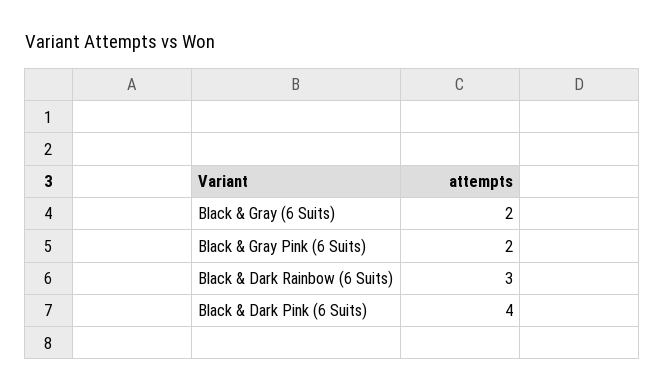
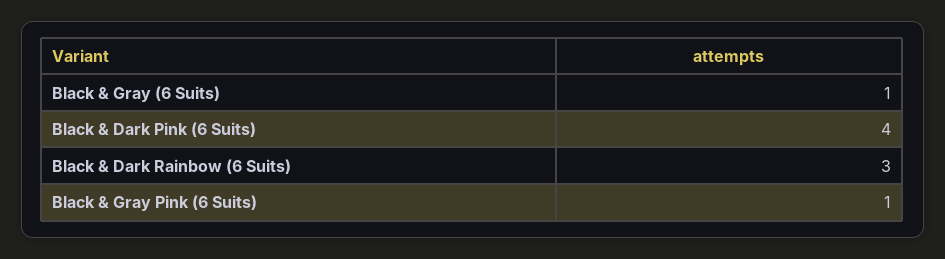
  {
-   "Black & Gray (6 Suits)": 2,
+   "Black & Gray (6 Suits)": 1,
-   "Black & Gray Pink (6 Suits)": 2,
+   "Black & Gray Pink (6 Suits)": 1,
    "Black & Dark Rainbow (6 Suits)": 3,
    "Black & Dark Pink (6 Suits)": 4
  }

